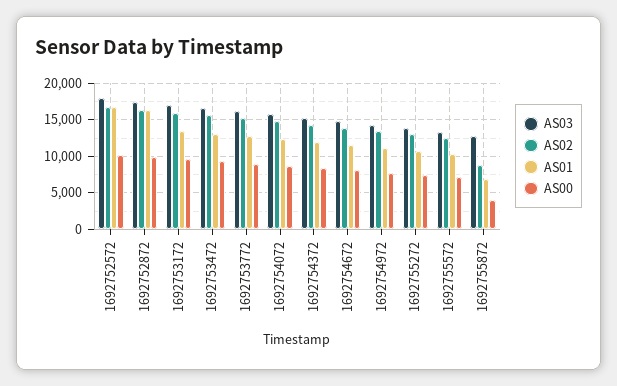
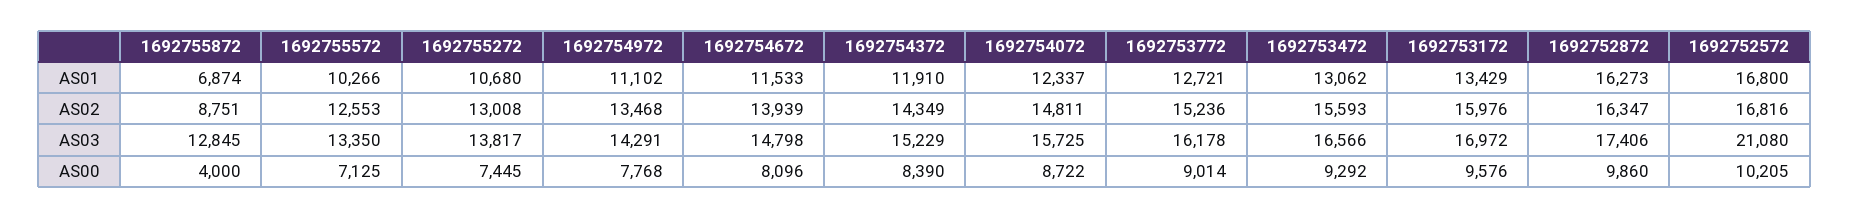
  {
    "AS03": {
-     "1692752572": 18000,
+     "1692752572": 21080,
      "1692752872": 17406,
      "1692753172": 16972,
      "1692753472": 16566,
      "1692753772": 16178,
      "1692754072": 15725,
      "1692754372": 15229,
      "1692754672": 14798,
      "1692754972": 14291,
      "1692755272": 13817,
      "1692755572": 13350,
      "1692755872": 12845
    },
    "AS02": {
      "1692752572": 16816,
      "1692752872": 16347,
      "1692753172": 15976,
      "1692753472": 15593,
      "1692753772": 15236,
      "1692754072": 14811,
      "1692754372": 14349,
      "1692754672": 13939,
      "1692754972": 13468,
      "1692755272": 13008,
      "1692755572": 12553,
      "1692755872": 8751
    },
    "AS01": {
      "1692752572": 16800,
      "1692752872": 16273,
      "1692753172": 13429,
      "1692753472": 13062,
      "1692753772": 12721,
      "1692754072": 12337,
      "1692754372": 11910,
      "1692754672": 11533,
      "1692754972": 11102,
      "1692755272": 10680,
      "1692755572": 10266,
      "1692755872": 6874
    },
    "AS00": {
      "1692752572": 10205,
      "1692752872": 9860,
      "1692753172": 9576,
      "1692753472": 9292,
      "1692753772": 9014,
      "1692754072": 8722,
      "1692754372": 8390,
      "1692754672": 8096,
      "1692754972": 7768,
      "1692755272": 7445,
      "1692755572": 7125,
      "1692755872": 4000
    }
  }

